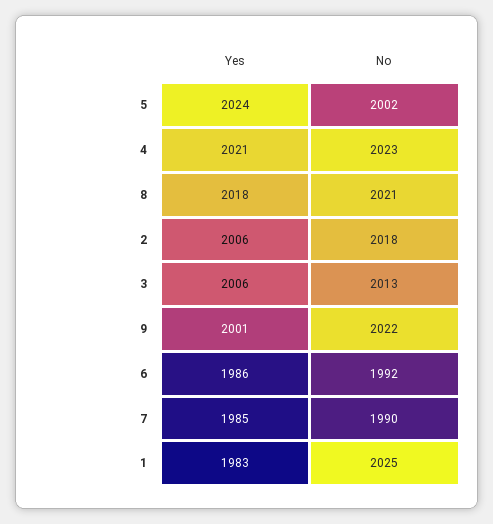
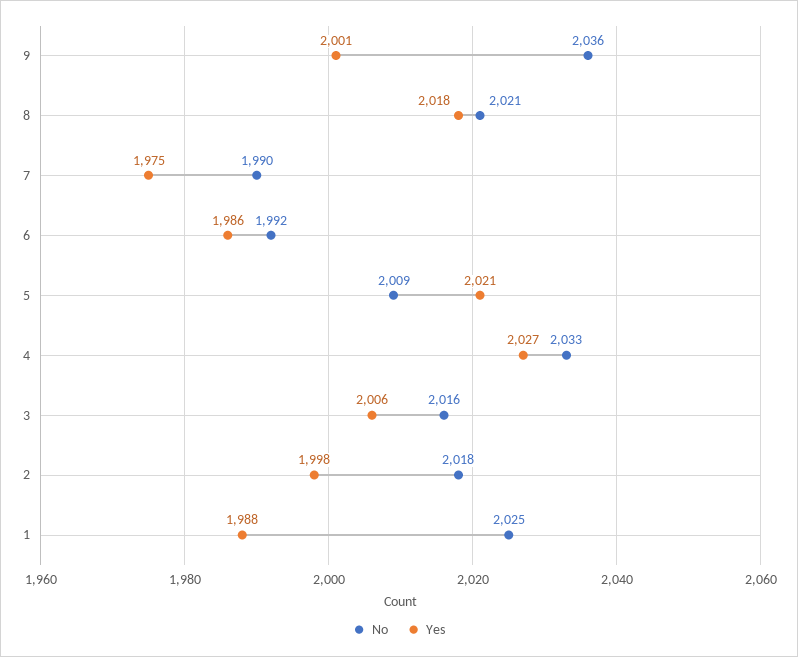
  {
    "Yes": {
-     "5": 2024,
+     "5": 2021,
-     "4": 2021,
+     "4": 2027,
      "8": 2018,
-     "2": 2006,
+     "2": 1998,
      "3": 2006,
      "9": 2001,
      "6": 1986,
-     "7": 1985,
+     "7": 1975,
-     "1": 1983
+     "1": 1988
    },
    "No": {
-     "5": 2002,
+     "5": 2009,
-     "4": 2023,
+     "4": 2033,
      "8": 2021,
      "2": 2018,
-     "3": 2013,
+     "3": 2016,
-     "9": 2022,
+     "9": 2036,
      "6": 1992,
      "7": 1990,
      "1": 2025
    }
  }

